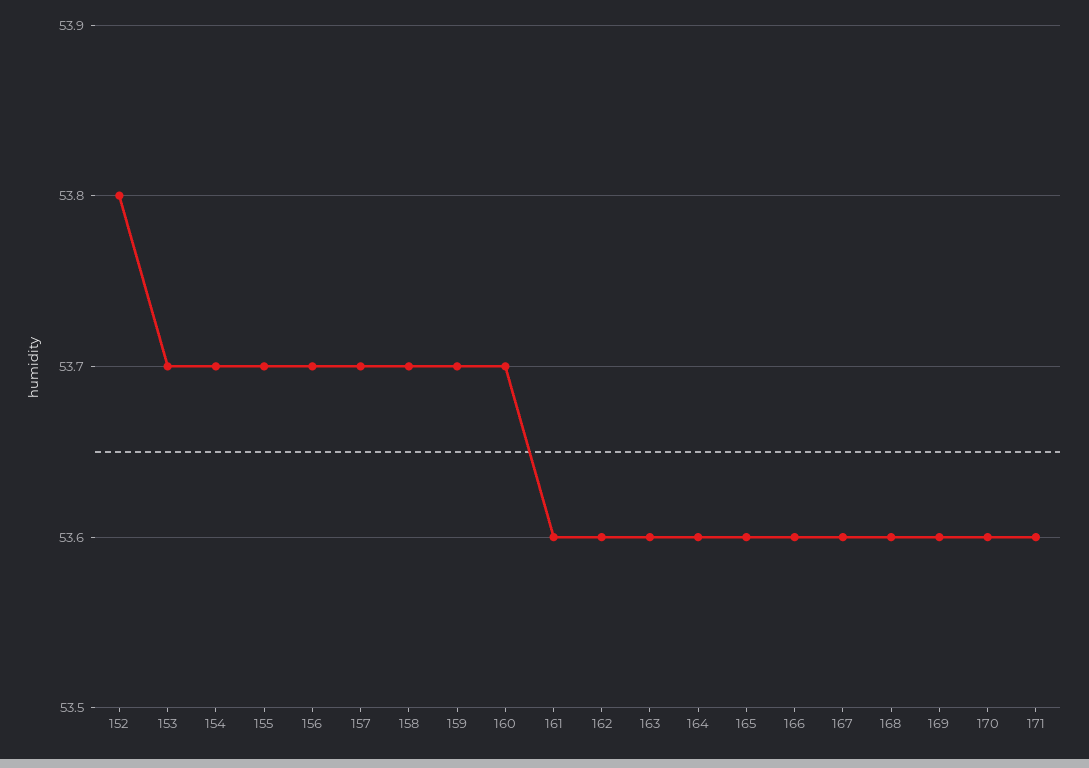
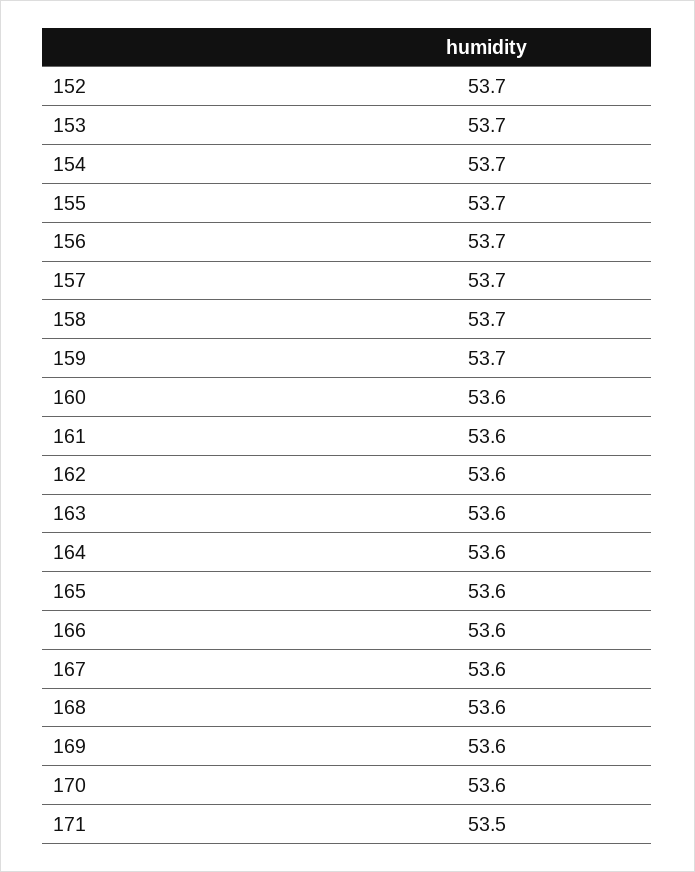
  {
-   "152": 53.8,
+   "152": 53.7,
    "153": 53.7,
    "154": 53.7,
    "155": 53.7,
    "156": 53.7,
    "157": 53.7,
    "158": 53.7,
    "159": 53.7,
-   "160": 53.7,
+   "160": 53.6,
    "161": 53.6,
    "162": 53.6,
    "163": 53.6,
    "164": 53.6,
    "165": 53.6,
    "166": 53.6,
    "167": 53.6,
    "168": 53.6,
    "169": 53.6,
    "170": 53.6,
-   "171": 53.6
+   "171": 53.5
  }

